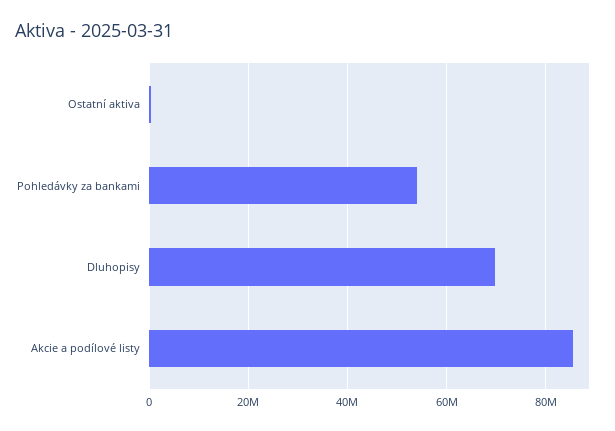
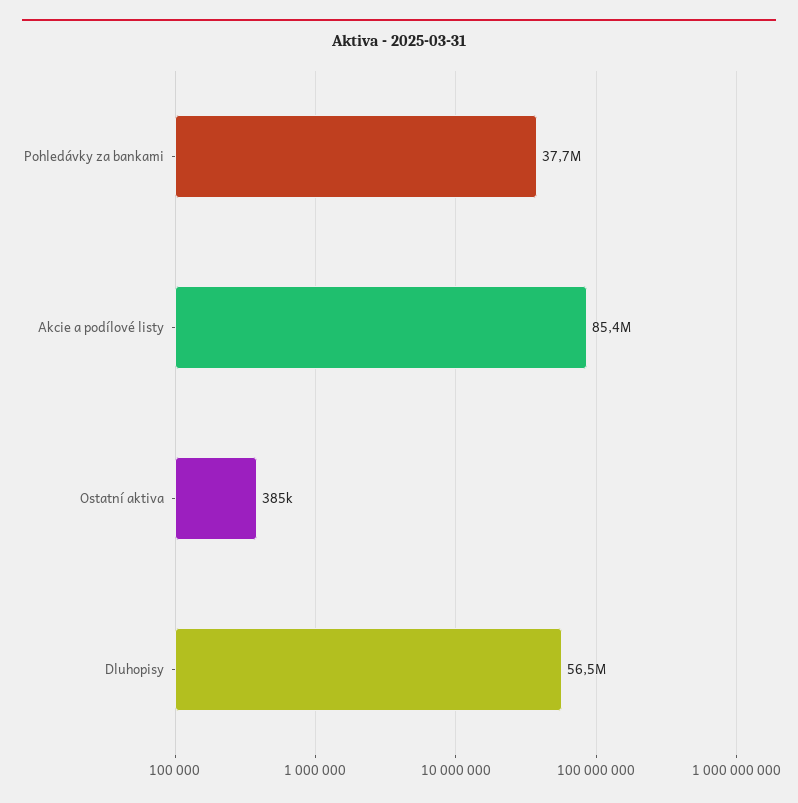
  {
    "Ostatní aktiva": 385000,
-   "Pohledávky za bankami": 54000000,
+   "Pohledávky za bankami": 37700000,
-   "Dluhopisy": 70000000,
+   "Dluhopisy": 56500000,
    "Akcie a podílové listy": 85400000
  }

